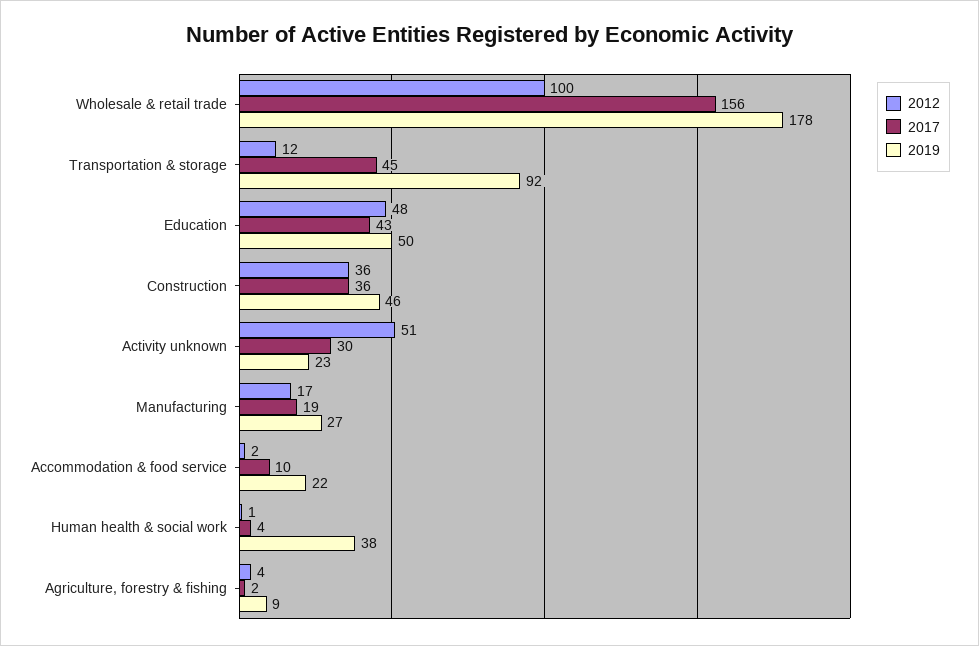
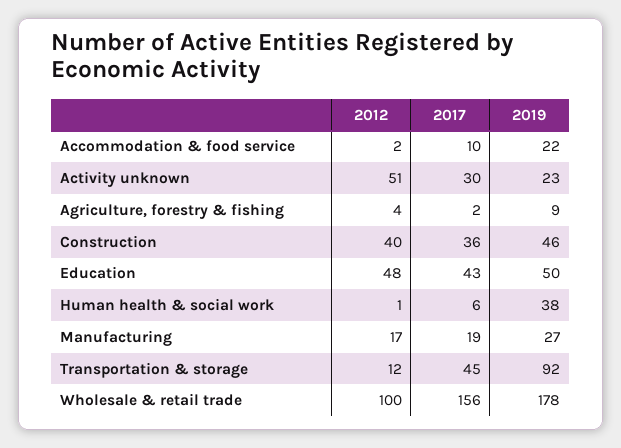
  {
    "2012": {
      "Wholesale & retail trade": 100,
      "Transportation & storage": 12,
      "Education": 48,
-     "Construction": 36,
+     "Construction": 40,
      "Activity unknown": 51,
      "Manufacturing": 17,
      "Accommodation & food service": 2,
      "Human health & social work": 1,
      "Agriculture, forestry & fishing": 4
    },
    "2017": {
      "Wholesale & retail trade": 156,
      "Transportation & storage": 45,
      "Education": 43,
      "Construction": 36,
      "Activity unknown": 30,
      "Manufacturing": 19,
      "Accommodation & food service": 10,
-     "Human health & social work": 4,
+     "Human health & social work": 6,
      "Agriculture, forestry & fishing": 2
    },
    "2019": {
      "Wholesale & retail trade": 178,
      "Transportation & storage": 92,
      "Education": 50,
      "Construction": 46,
      "Activity unknown": 23,
      "Manufacturing": 27,
      "Accommodation & food service": 22,
      "Human health & social work": 38,
      "Agriculture, forestry & fishing": 9
    }
  }

